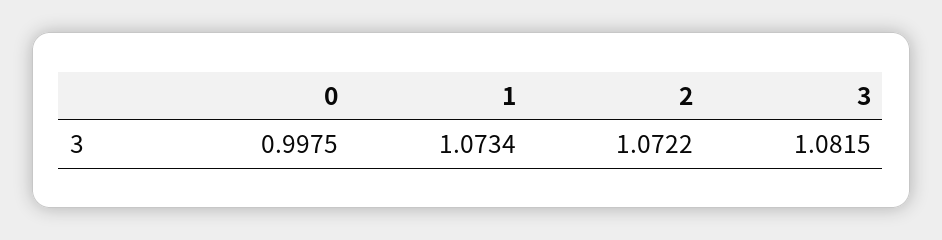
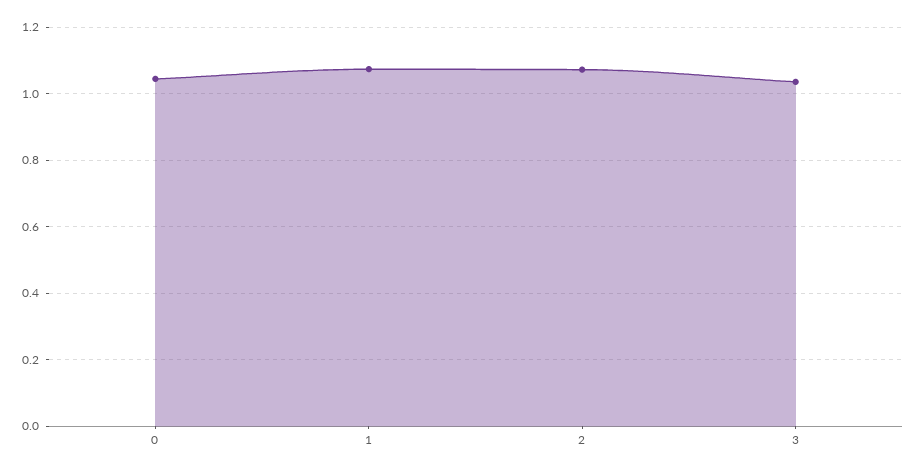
  {
-   "0": 0.9975,
+   "0": 1.04,
    "1": 1.0734,
    "2": 1.0722,
-   "3": 1.0815
+   "3": 1.04
  }

